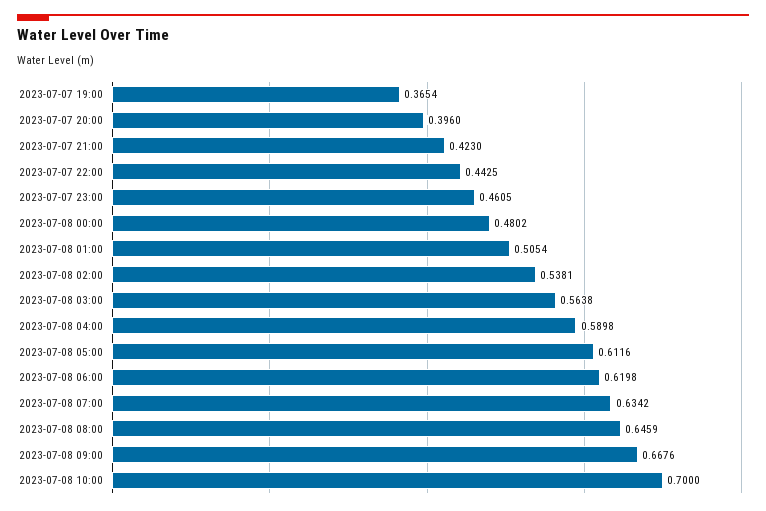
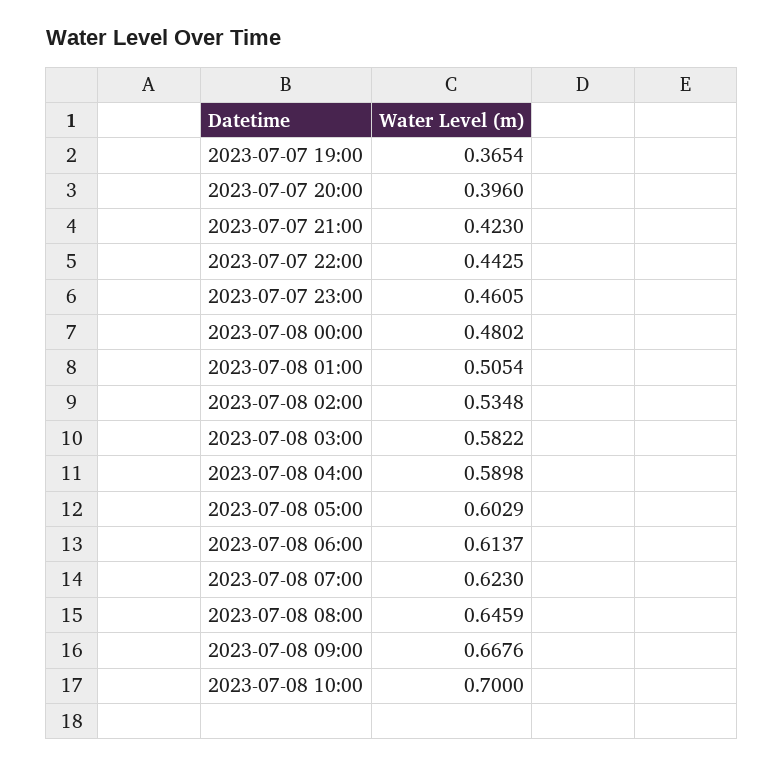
  {
    "2023-07-07 19:00": 0.3654,
    "2023-07-07 20:00": 0.396,
    "2023-07-07 21:00": 0.423,
    "2023-07-07 22:00": 0.4425,
    "2023-07-07 23:00": 0.4605,
    "2023-07-08 00:00": 0.4802,
    "2023-07-08 01:00": 0.5054,
-   "2023-07-08 02:00": 0.5381,
+   "2023-07-08 02:00": 0.5348,
-   "2023-07-08 03:00": 0.5638,
+   "2023-07-08 03:00": 0.5822,
    "2023-07-08 04:00": 0.5898,
-   "2023-07-08 05:00": 0.6116,
+   "2023-07-08 05:00": 0.6029,
-   "2023-07-08 06:00": 0.6198,
+   "2023-07-08 06:00": 0.6137,
-   "2023-07-08 07:00": 0.6342,
+   "2023-07-08 07:00": 0.623,
    "2023-07-08 08:00": 0.6459,
    "2023-07-08 09:00": 0.6676,
    "2023-07-08 10:00": 0.7
  }

